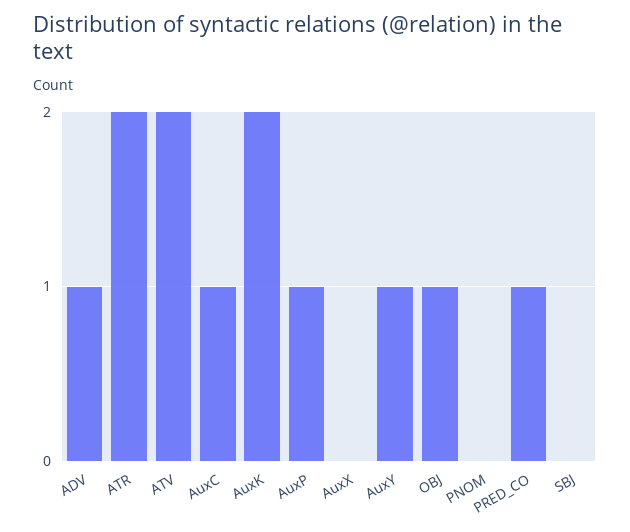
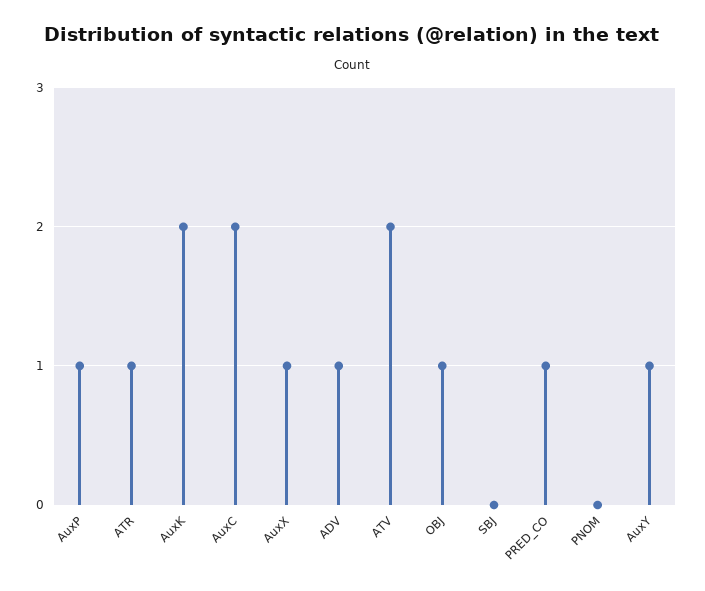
  {
    "ADV": 1,
-   "ATR": 2,
+   "ATR": 1,
    "ATV": 2,
-   "AuxC": 1,
+   "AuxC": 2,
    "AuxK": 2,
    "AuxP": 1,
-   "AuxX": 0,
+   "AuxX": 1,
    "AuxY": 1,
    "OBJ": 1,
    "PNOM": 0,
    "PRED_CO": 1,
    "SBJ": 0
  }

